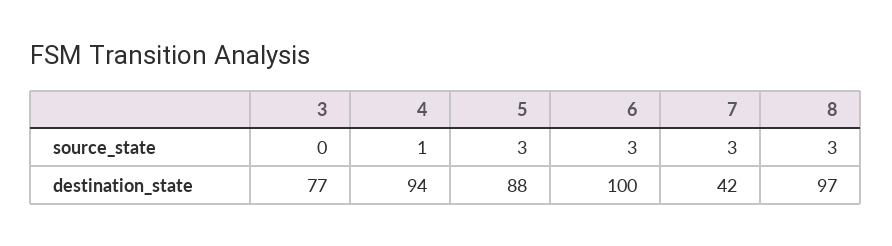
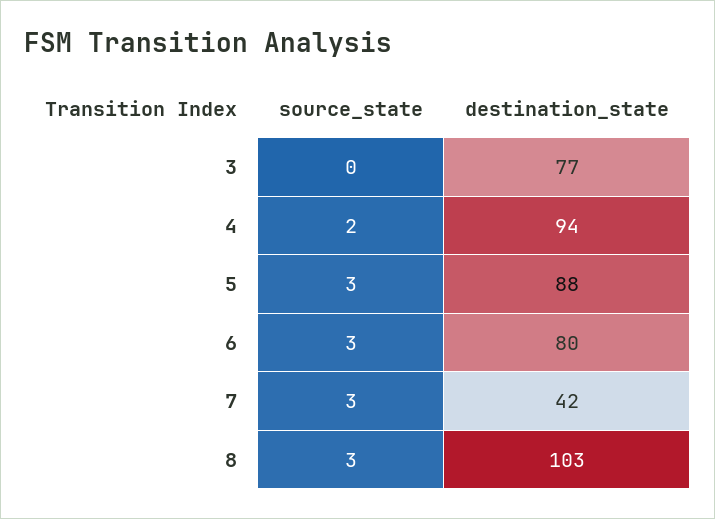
  {
    "3": {
      "source_state": 0,
      "destination_state": 77
    },
    "4": {
-     "source_state": 1,
+     "source_state": 2,
      "destination_state": 94
    },
    "5": {
      "source_state": 3,
      "destination_state": 88
    },
    "6": {
      "source_state": 3,
-     "destination_state": 100
+     "destination_state": 80
    },
    "7": {
      "source_state": 3,
      "destination_state": 42
    },
    "8": {
      "source_state": 3,
-     "destination_state": 97
+     "destination_state": 103
    }
  }

